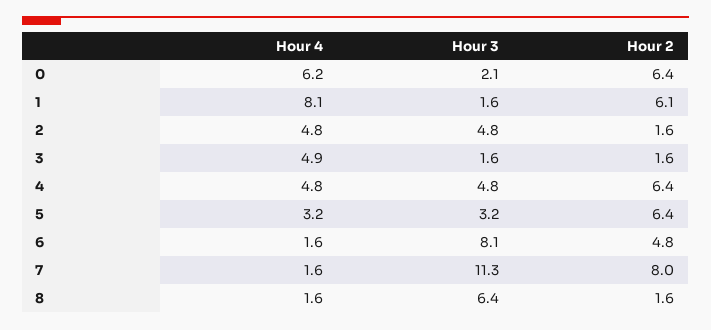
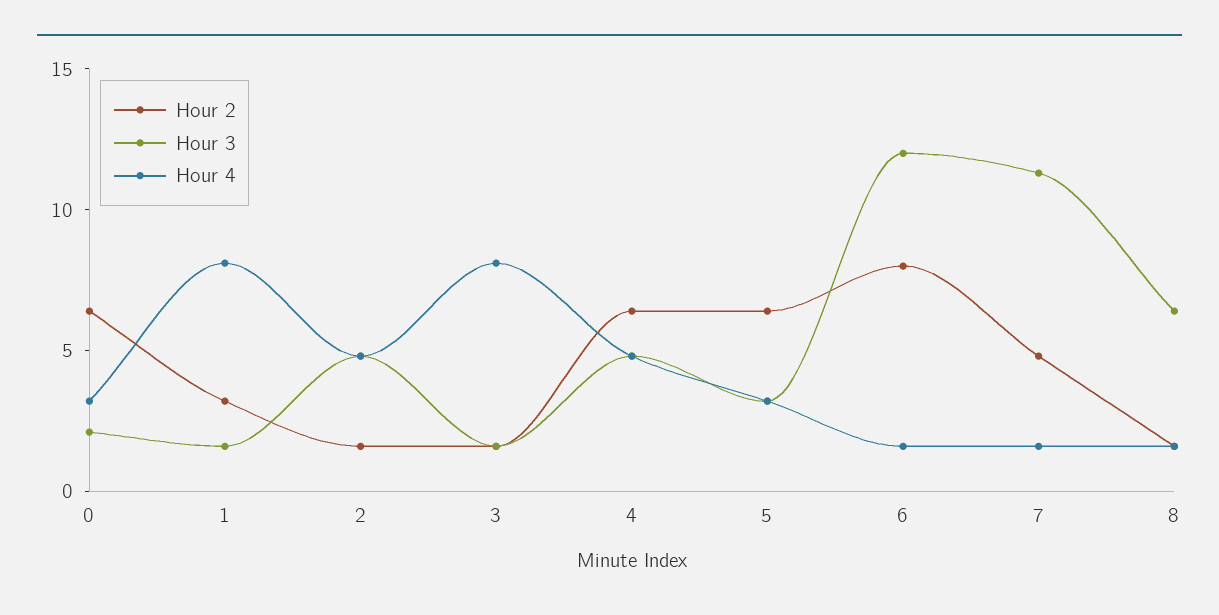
  {
    "Hour 4": {
-     "0": 6.2,
+     "0": 3,
      "1": 8.1,
      "2": 4.8,
-     "3": 4.9,
+     "3": 8,
      "4": 4.8,
      "5": 3.2,
      "6": 1.6,
      "7": 1.6,
      "8": 1.6
    },
    "Hour 3": {
      "0": 2.1,
      "1": 1.6,
      "2": 4.8,
      "3": 1.6,
      "4": 4.8,
      "5": 3.2,
-     "6": 8.1,
+     "6": 12,
      "7": 11.3,
      "8": 6.4
    },
    "Hour 2": {
      "0": 6.4,
-     "1": 6.1,
+     "1": 3,
      "2": 1.6,
      "3": 1.6,
      "4": 6.4,
      "5": 6.4,
-     "6": 4.8,
+     "6": 8,
-     "7": 8,
+     "7": 5,
      "8": 1.6
    }
  }

